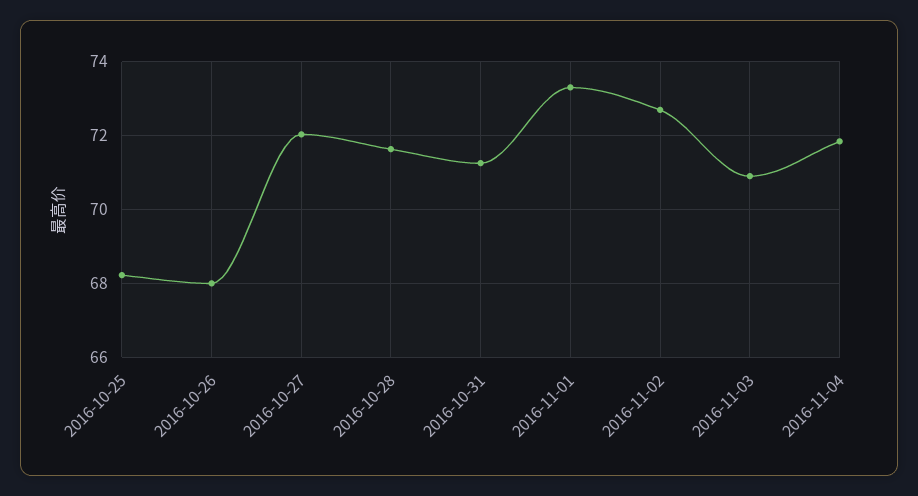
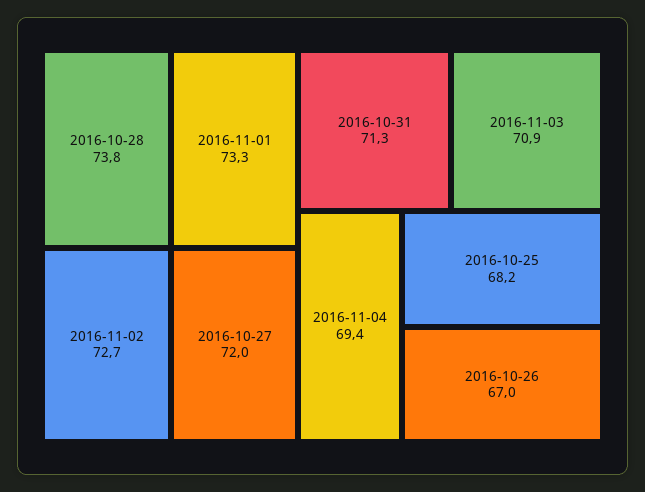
  {
    "2016-10-25": 68.2,
-   "2016-10-26": 68,
+   "2016-10-26": 67,
    "2016-10-27": 72,
-   "2016-10-28": 71.6,
+   "2016-10-28": 73.8,
    "2016-10-31": 71.3,
    "2016-11-01": 73.3,
    "2016-11-02": 72.7,
    "2016-11-03": 70.9,
-   "2016-11-04": 71.8
+   "2016-11-04": 69.4
  }

